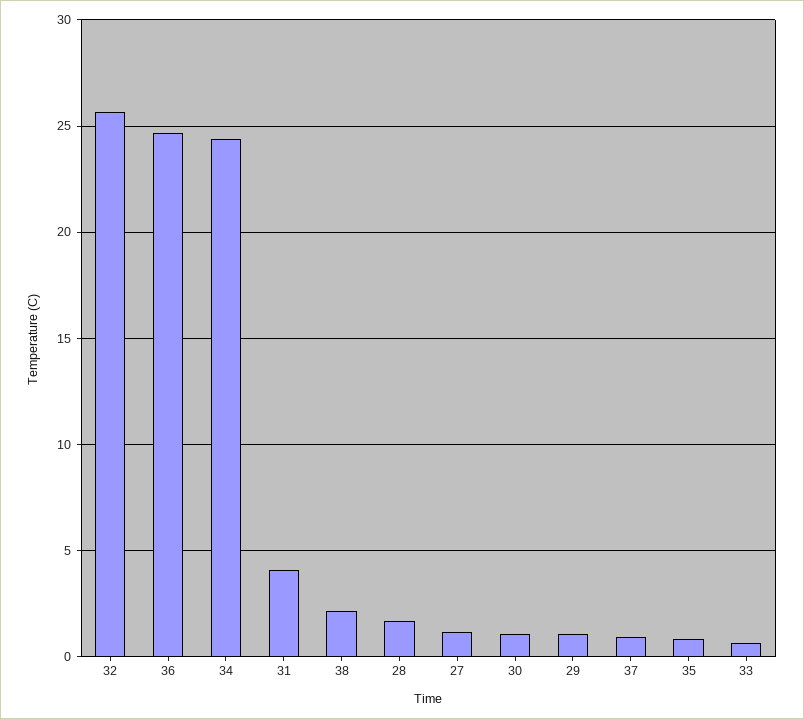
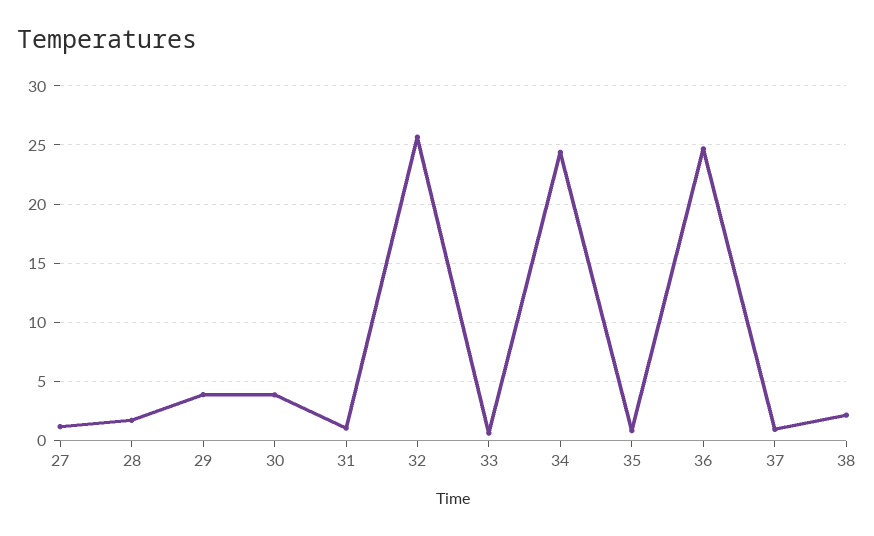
  {
    "32": 25.5,
    "36": 24.5,
    "34": 24.5,
-   "31": 4,
+   "31": 1,
    "38": 2,
    "28": 1.5,
    "27": 1,
-   "30": 1,
+   "30": 4,
-   "29": 1,
+   "29": 4,
    "37": 1,
    "35": 1,
    "33": 0.5
  }

